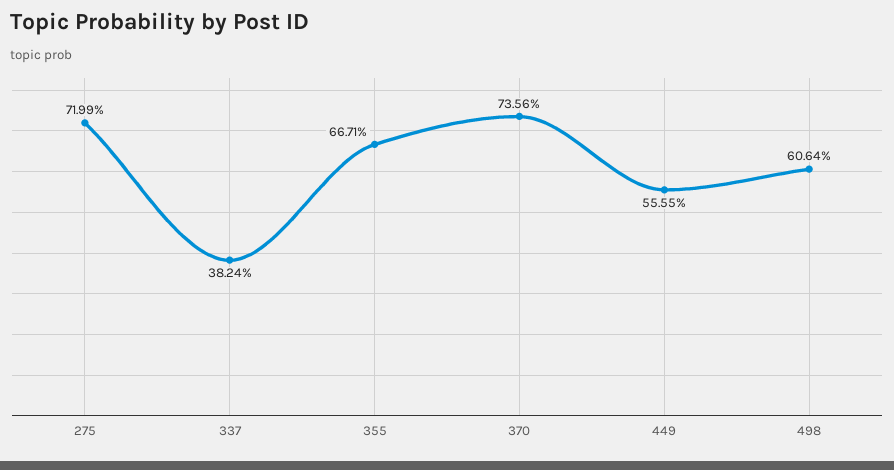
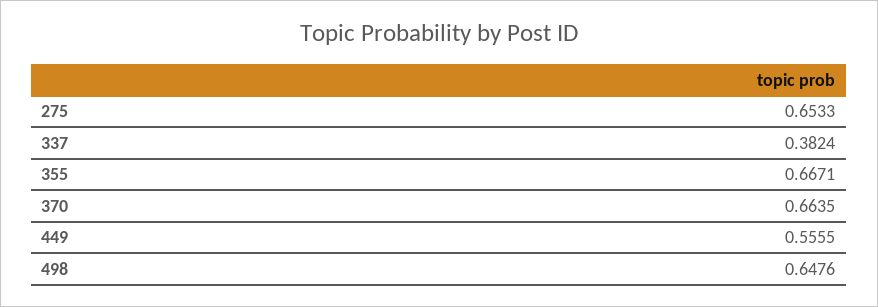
  {
-   "275": 0.7199,
+   "275": 0.6533,
    "337": 0.3824,
    "355": 0.6671,
-   "370": 0.7356,
+   "370": 0.6635,
    "449": 0.5555,
-   "498": 0.6064
+   "498": 0.6476
  }

